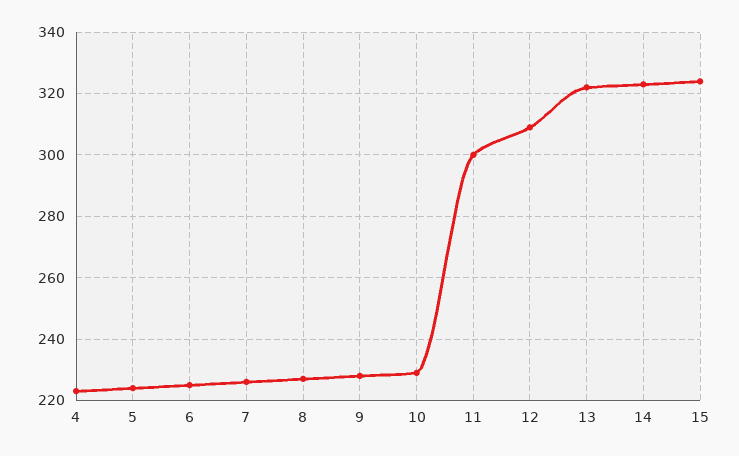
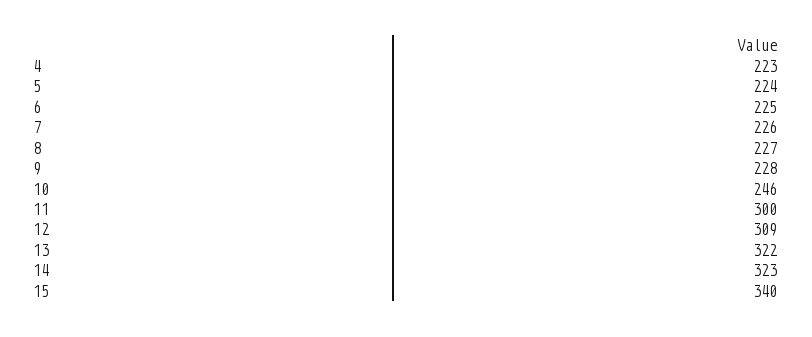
  {
    "4": 223,
    "5": 224,
    "6": 225,
    "7": 226,
    "8": 227,
    "9": 228,
-   "10": 230,
+   "10": 246,
    "11": 300,
    "12": 309,
    "13": 322,
    "14": 323,
-   "15": 325
+   "15": 340
  }

